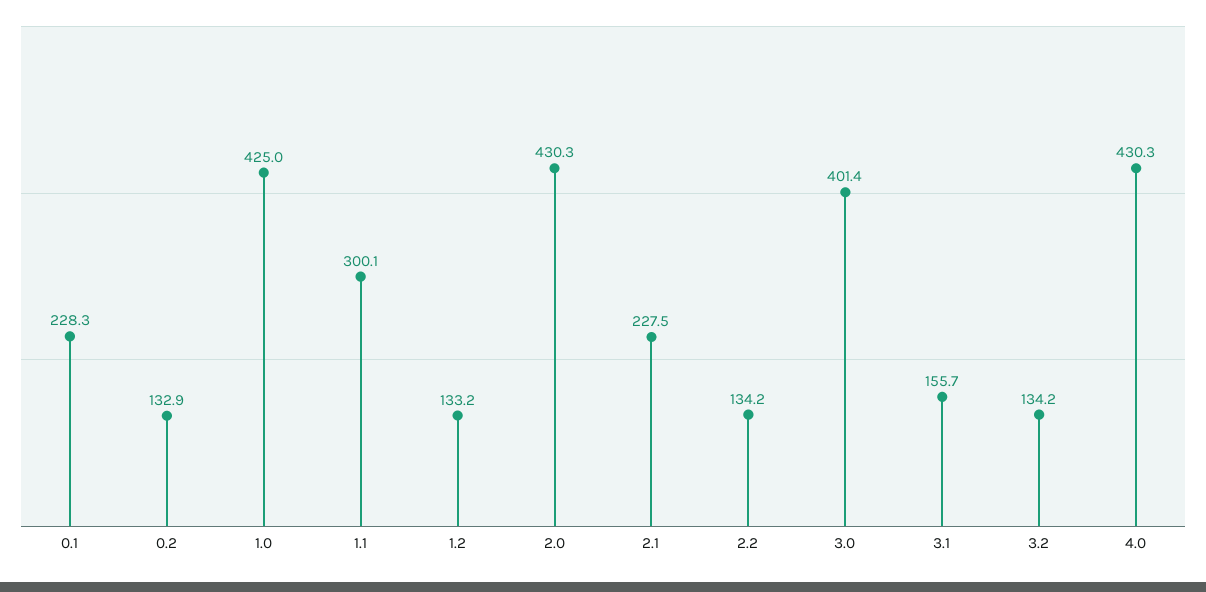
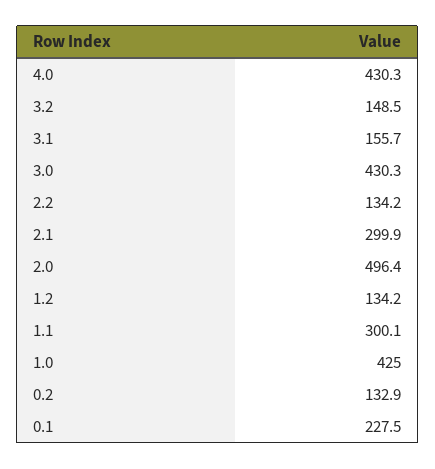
  {
-   "0.1": 228.3,
+   "0.1": 227.5,
    "0.2": 132.9,
    "1.0": 425,
    "1.1": 300.1,
-   "1.2": 133.2,
+   "1.2": 134.2,
-   "2.0": 430.3,
+   "2.0": 496.4,
-   "2.1": 227.5,
+   "2.1": 299.9,
    "2.2": 134.2,
-   "3.0": 401.4,
+   "3.0": 430.3,
    "3.1": 155.7,
-   "3.2": 134.2,
+   "3.2": 148.5,
    "4.0": 430.3
  }

